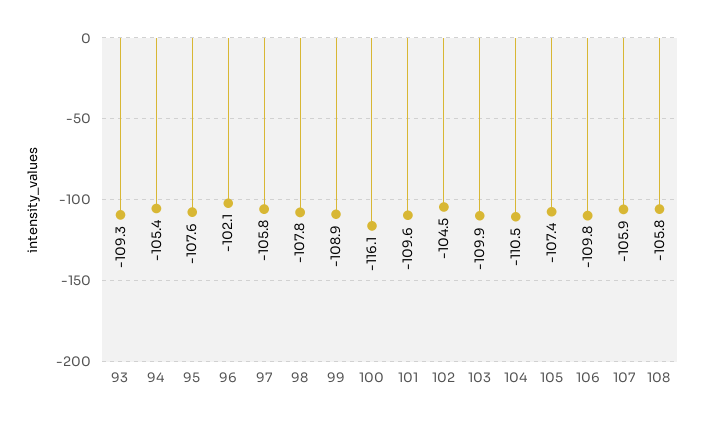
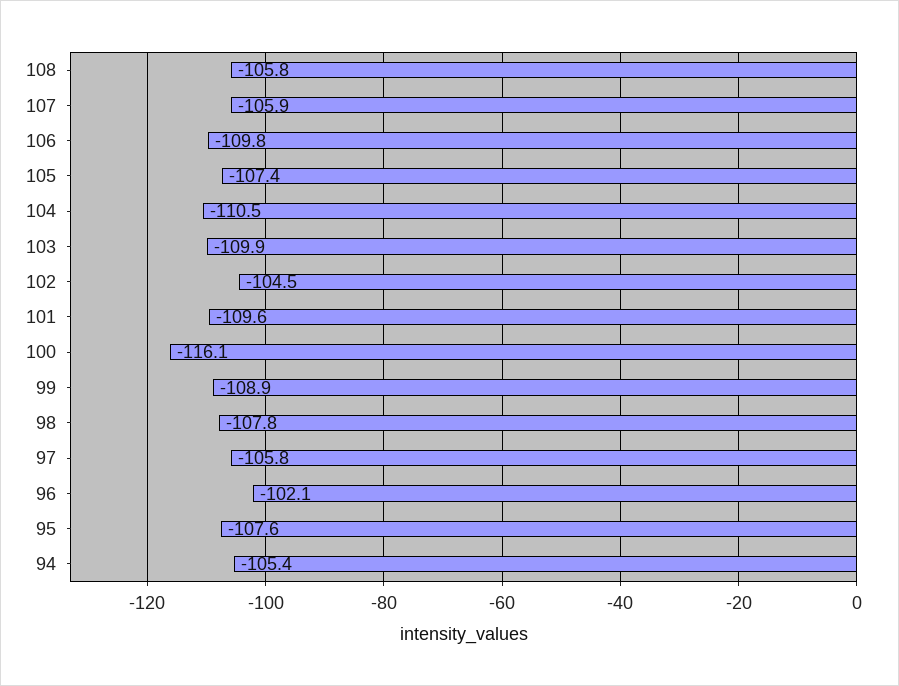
  {
-   "93": -109.3,
    "94": -105.4,
    "95": -107.6,
    "96": -102.1,
    "97": -105.8,
    "98": -107.8,
    "99": -108.9,
    "100": -116.1,
    "101": -109.6,
    "102": -104.5,
    "103": -109.9,
    "104": -110.5,
    "105": -107.4,
    "106": -109.8,
    "107": -105.9,
    "108": -105.8
  }

